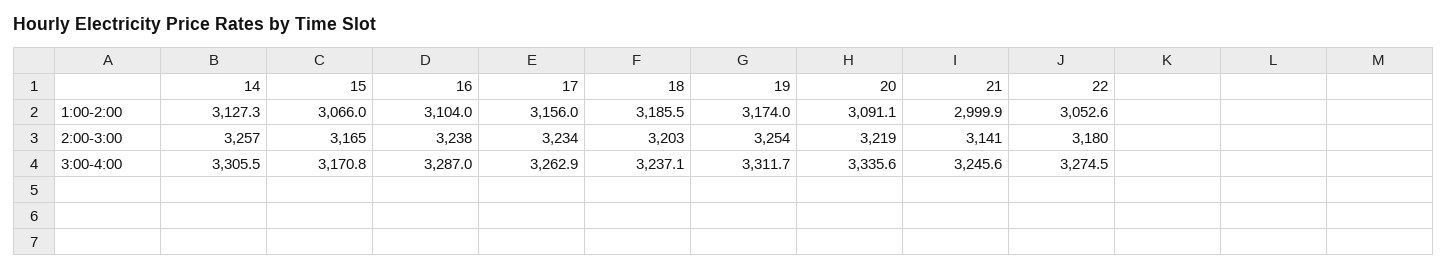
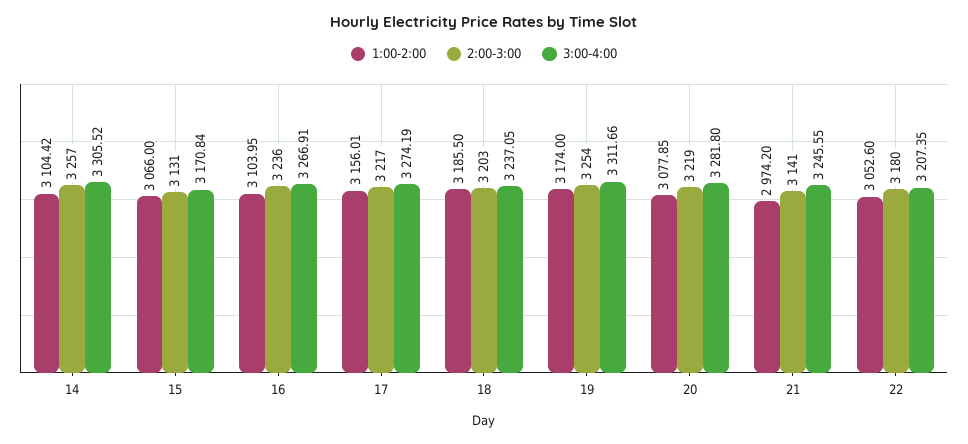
  {
    "1:00-2:00": {
-     "14": 3127.3,
+     "14": 3104.42,
      "15": 3066,
      "16": 3103.95,
      "17": 3156.01,
      "18": 3185.5,
      "19": 3174,
-     "20": 3091.1,
+     "20": 3077.85,
-     "21": 2999.9,
+     "21": 2974.2,
      "22": 3052.6
    },
    "2:00-3:00": {
      "14": 3257,
-     "15": 3165,
+     "15": 3131,
-     "16": 3238,
+     "16": 3236,
-     "17": 3234,
+     "17": 3217,
      "18": 3203,
      "19": 3254,
      "20": 3219,
      "21": 3141,
      "22": 3180
    },
    "3:00-4:00": {
      "14": 3305.52,
      "15": 3170.84,
-     "16": 3287,
+     "16": 3266.91,
-     "17": 3262.9,
+     "17": 3274.19,
      "18": 3237.05,
      "19": 3311.66,
-     "20": 3335.6,
+     "20": 3281.8,
      "21": 3245.55,
-     "22": 3274.5
+     "22": 3207.35
    }
  }

